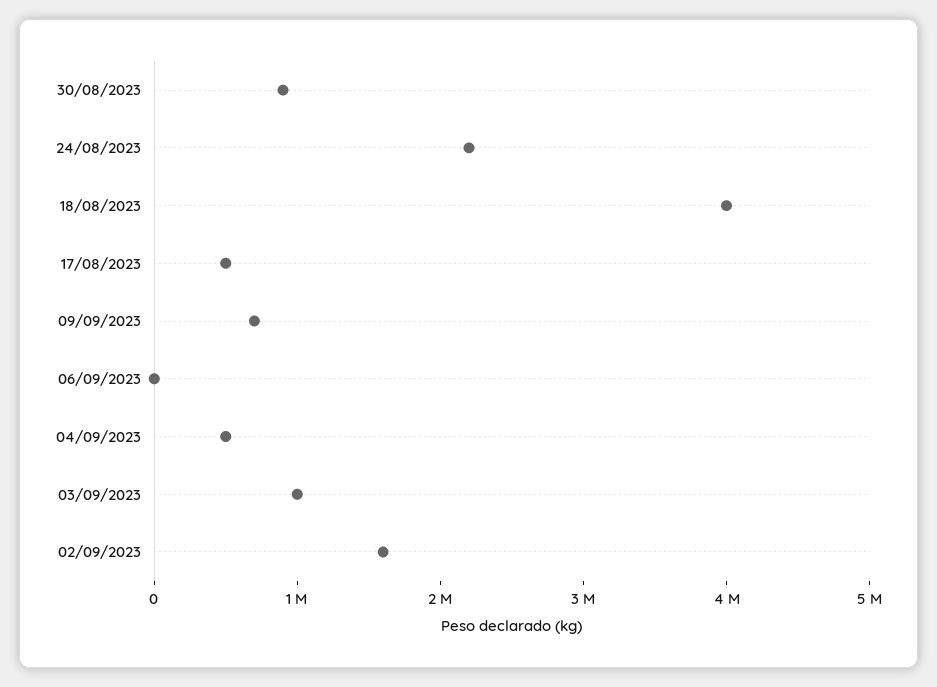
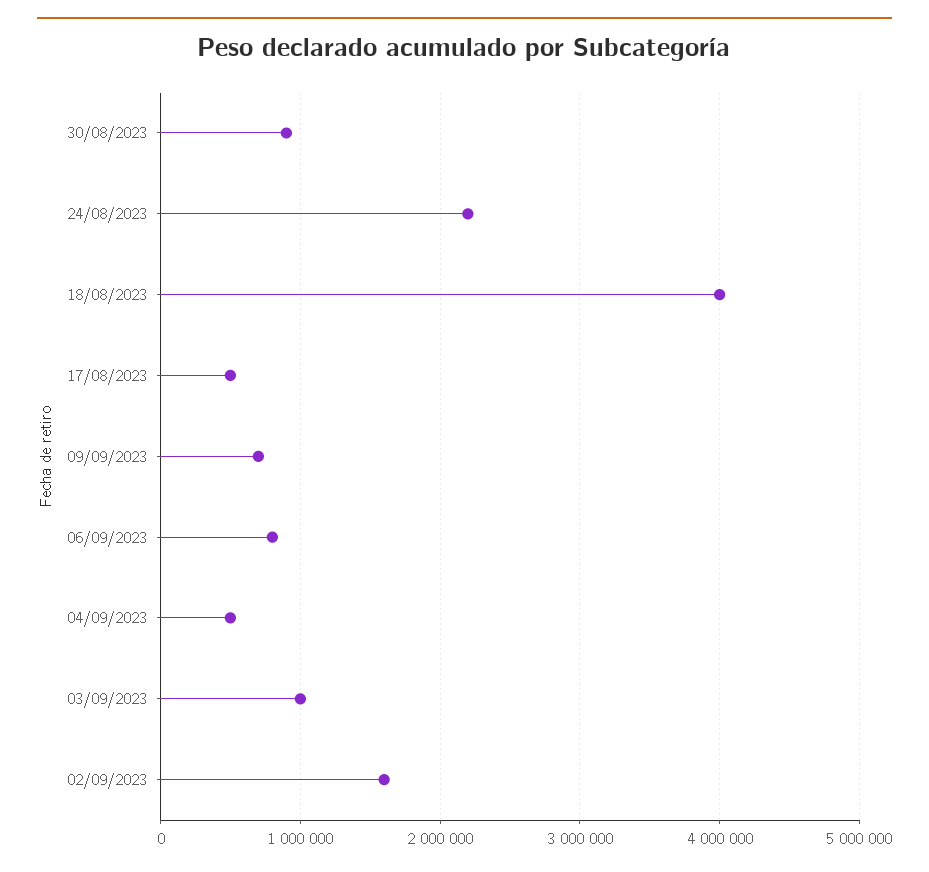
  {
    "30/08/2023": 900000,
    "24/08/2023": 2200000,
    "18/08/2023": 4000000,
    "17/08/2023": 500000,
    "09/09/2023": 700000,
-   "06/09/2023": 0,
+   "06/09/2023": 800000,
    "04/09/2023": 500000,
    "03/09/2023": 1000000,
    "02/09/2023": 1600000
  }

